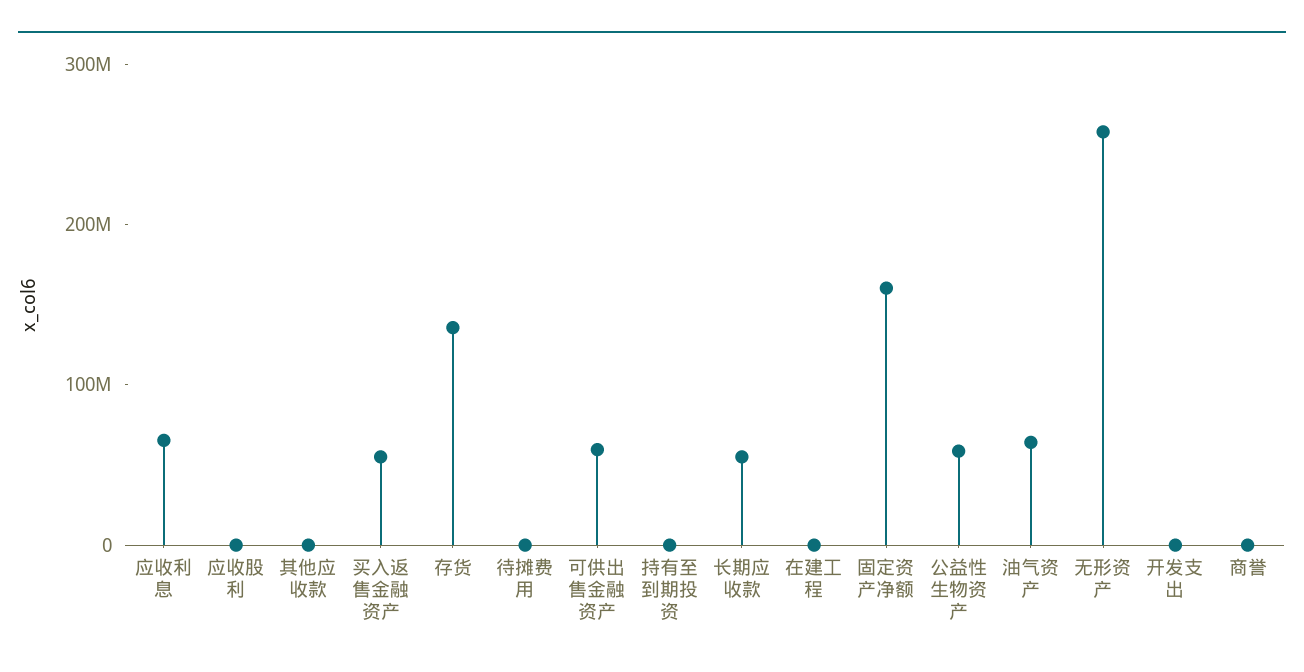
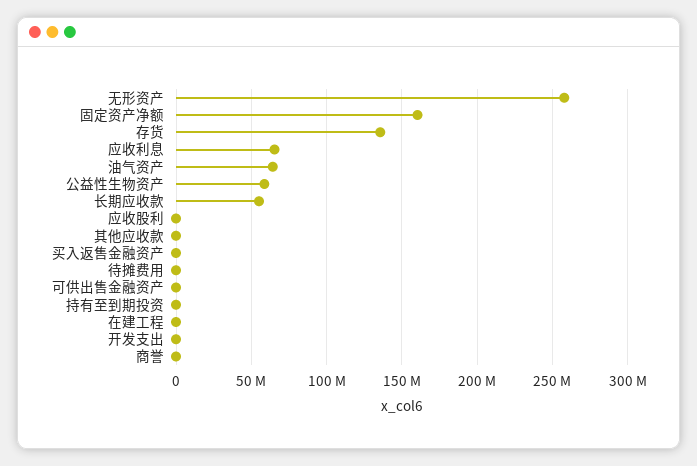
  {
    "应收利息": 65000000,
    "应收股利": 0,
    "其他应收款": 0,
-   "买入返售金融资产": 60000000,
+   "买入返售金融资产": 0,
    "存货": 135000000,
    "待摊费用": 0,
-   "可供出售金融资产": 60000000,
+   "可供出售金融资产": 0,
    "持有至到期投资": 0,
    "长期应收款": 55000000,
    "在建工程": 0,
    "固定资产净额": 160000000,
    "公益性生物资产": 60000000,
    "油气资产": 65000000,
    "无形资产": 260000000,
    "开发支出": 0,
    "商誉": 0
  }

